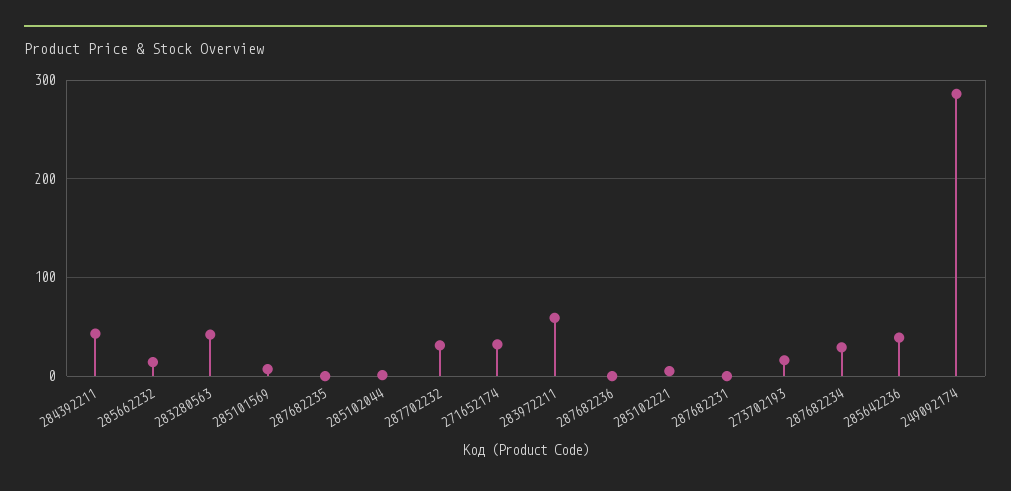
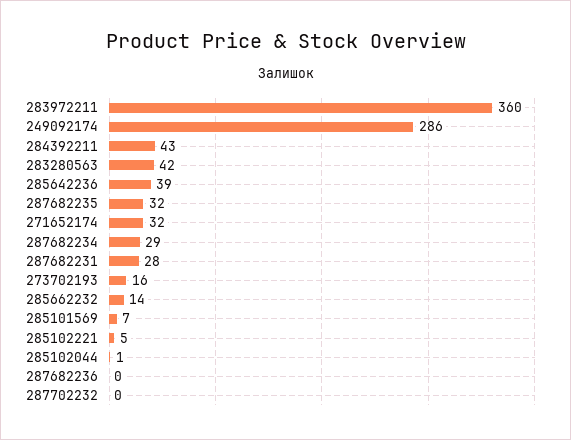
  {
    "284392211": 43,
    "285662232": 14,
    "283280563": 42,
    "285101569": 7,
-   "287682235": 0,
+   "287682235": 32,
    "285102044": 1,
-   "287702232": 30,
+   "287702232": 0,
    "271652174": 32,
-   "283972211": 60,
+   "283972211": 360,
    "287682236": 0,
    "285102221": 5,
-   "287682231": 0,
+   "287682231": 28,
    "273702193": 16,
    "287682234": 29,
    "285642236": 39,
    "249092174": 286
  }

